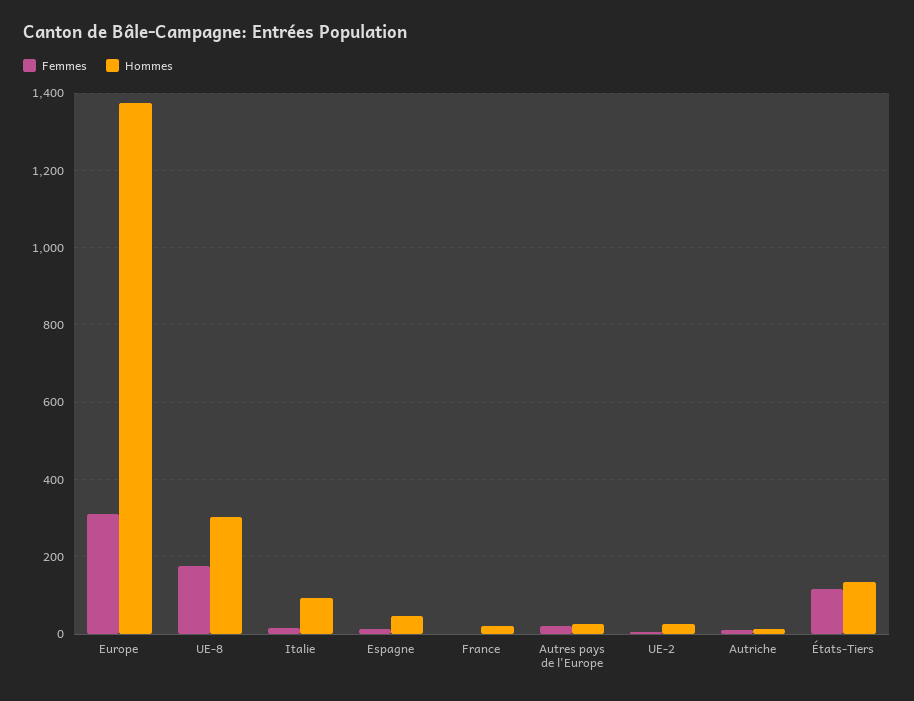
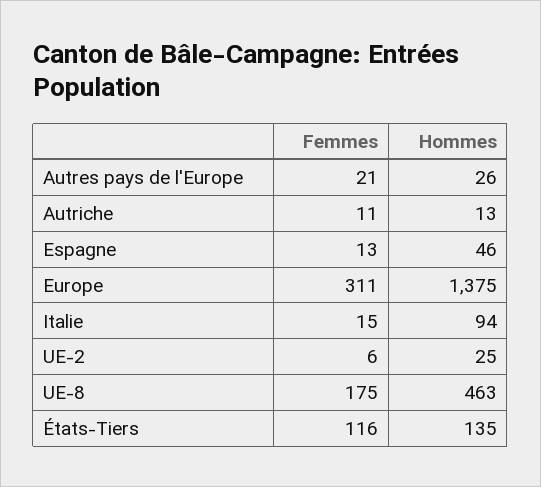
  {
    "Femmes": {
      "Europe": 311,
      "UE-8": 175,
      "Italie": 15,
      "Espagne": 13,
-     "France": 0,
      "Autres pays de l'Europe": 21,
      "UE-2": 6,
      "Autriche": 11,
      "États-Tiers": 116
    },
    "Hommes": {
      "Europe": 1375,
-     "UE-8": 300,
+     "UE-8": 463,
      "Italie": 94,
      "Espagne": 46,
-     "France": 20,
      "Autres pays de l'Europe": 26,
      "UE-2": 25,
      "Autriche": 13,
      "États-Tiers": 135
    }
  }

